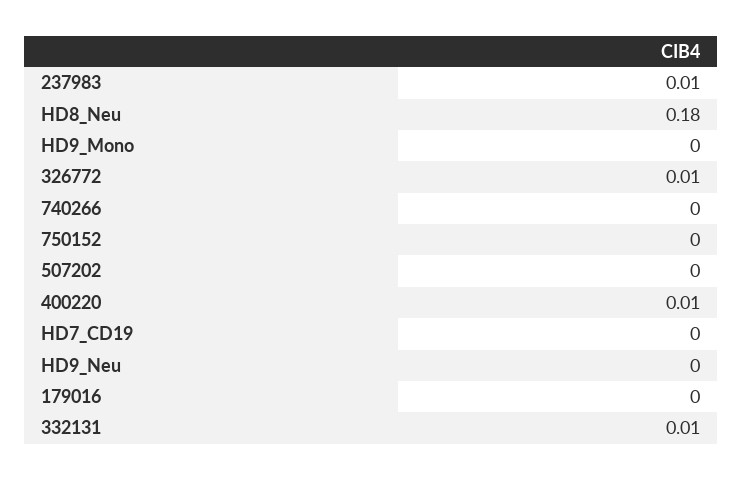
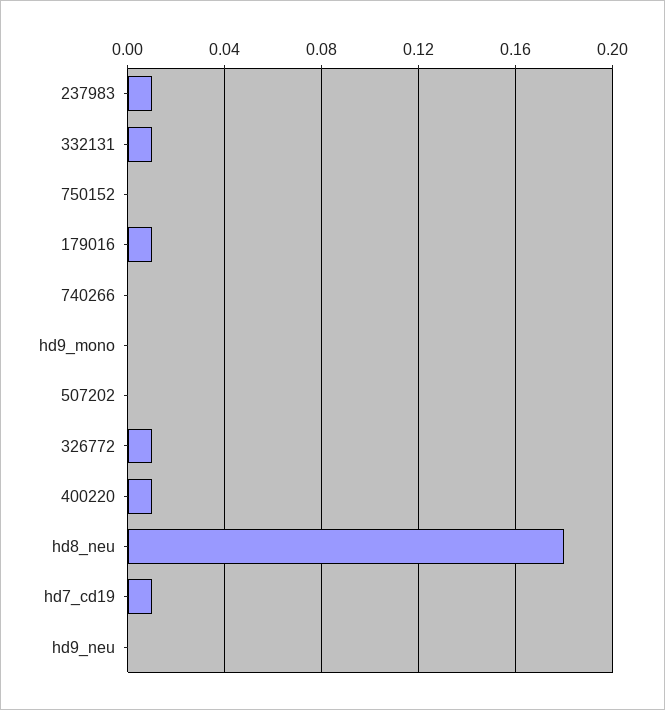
  {
    "237983": 0.01,
    "HD8_Neu": 0.18,
    "HD9_Mono": 0,
    "326772": 0.01,
    "740266": 0,
    "750152": 0,
    "507202": 0,
    "400220": 0.01,
-   "HD7_CD19": 0,
+   "HD7_CD19": 0.01,
    "HD9_Neu": 0,
-   "179016": 0,
+   "179016": 0.01,
    "332131": 0.01
  }

